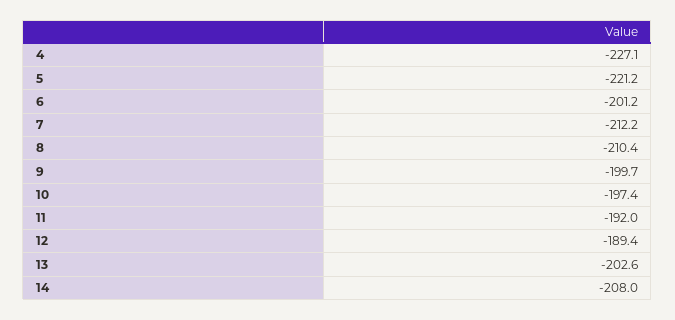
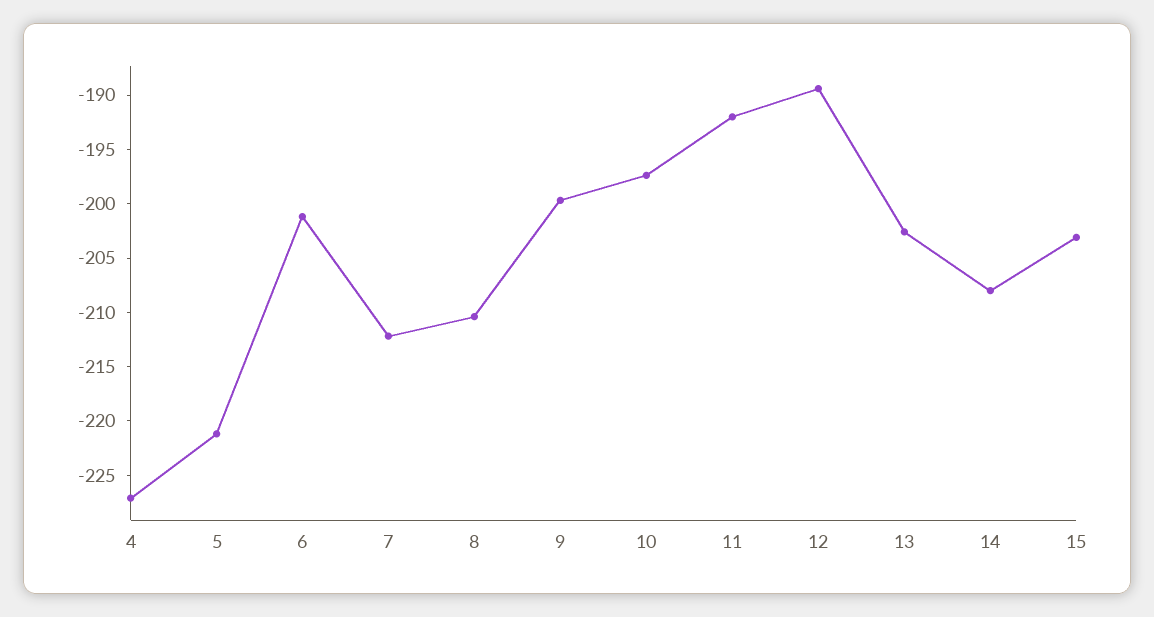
  {
    "4": -227.1,
    "5": -221.2,
    "6": -201.2,
    "7": -212.2,
    "8": -210.4,
    "9": -199.7,
    "10": -197.4,
    "11": -192,
    "12": -189.4,
    "13": -202.6,
-   "14": -208
+   "14": -208,
+   "15": -203
  }

